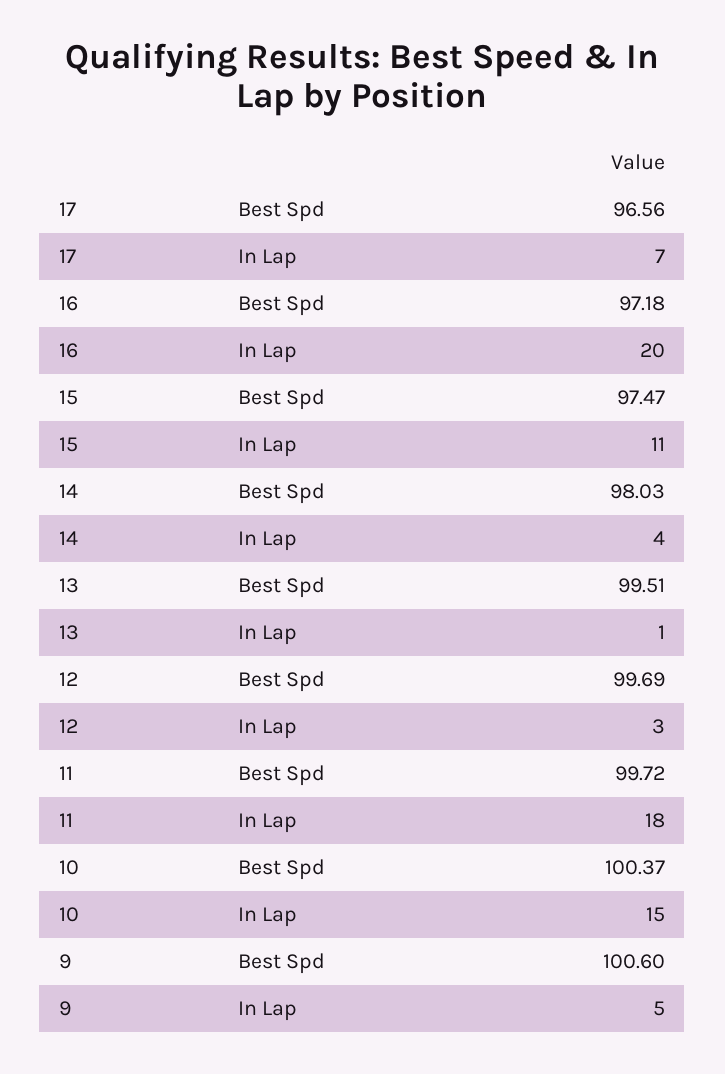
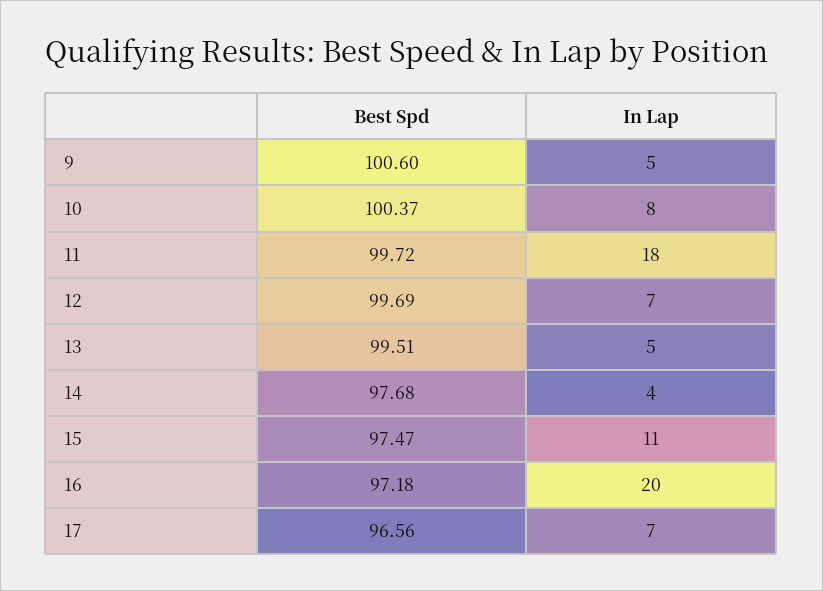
  {
    "17": {
      "Best Spd": 96.56,
      "In Lap": 7
    },
    "16": {
      "Best Spd": 97.18,
      "In Lap": 20
    },
    "15": {
      "Best Spd": 97.47,
      "In Lap": 11
    },
    "14": {
-     "Best Spd": 98.03,
+     "Best Spd": 97.68,
      "In Lap": 4
    },
    "13": {
      "Best Spd": 99.51,
-     "In Lap": 1
+     "In Lap": 5
    },
    "12": {
      "Best Spd": 99.69,
-     "In Lap": 3
+     "In Lap": 7
    },
    "11": {
      "Best Spd": 99.72,
      "In Lap": 18
    },
    "10": {
      "Best Spd": 100.37,
-     "In Lap": 15
+     "In Lap": 8
    },
    "9": {
      "Best Spd": 100.6,
      "In Lap": 5
    }
  }

